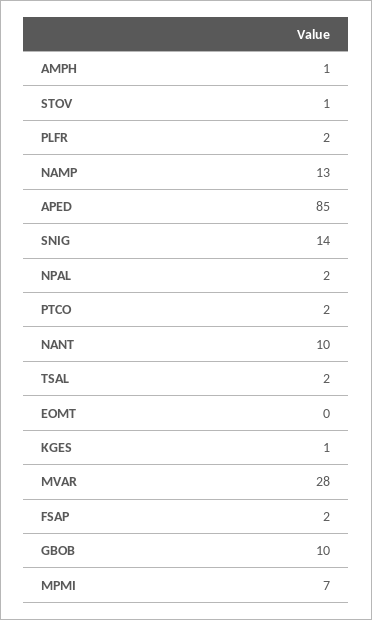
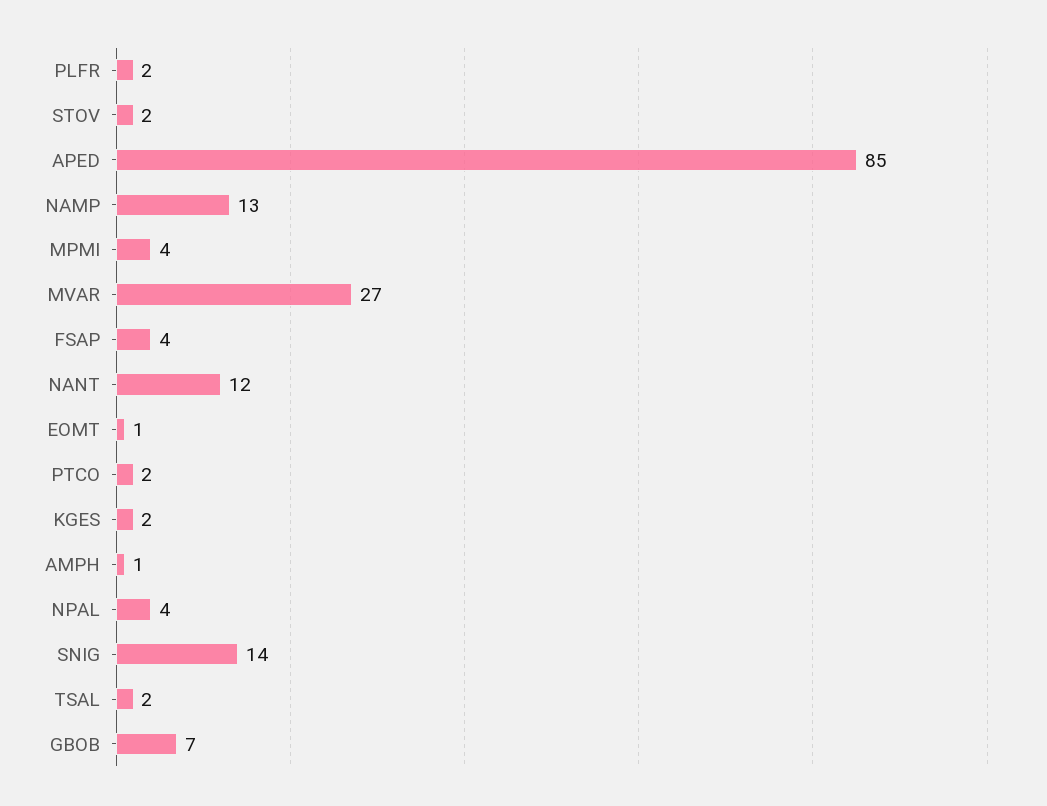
  {
    "AMPH": 1,
-   "STOV": 1,
+   "STOV": 2,
    "PLFR": 2,
    "NAMP": 13,
    "APED": 85,
    "SNIG": 14,
-   "NPAL": 2,
+   "NPAL": 4,
    "PTCO": 2,
-   "NANT": 10,
+   "NANT": 12,
    "TSAL": 2,
-   "EOMT": 0,
+   "EOMT": 1,
-   "KGES": 1,
+   "KGES": 2,
-   "MVAR": 28,
+   "MVAR": 27,
-   "FSAP": 2,
+   "FSAP": 4,
-   "GBOB": 10,
+   "GBOB": 7,
-   "MPMI": 7
+   "MPMI": 4
  }

